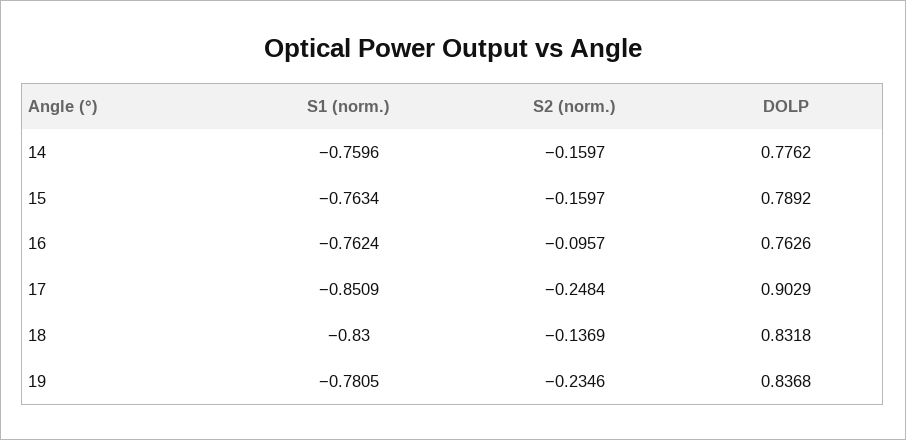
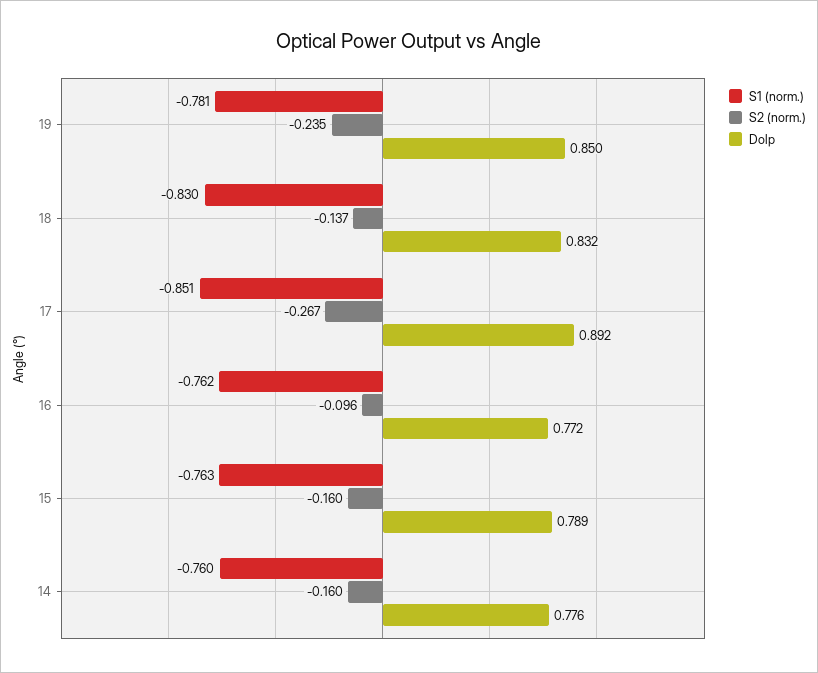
  {
    "S1 (norm.)": {
      "14": -0.7596,
      "15": -0.7634,
      "16": -0.7624,
      "17": -0.8509,
      "18": -0.83,
      "19": -0.7805
    },
    "S2 (norm.)": {
      "14": -0.1597,
      "15": -0.1597,
      "16": -0.0957,
-     "17": -0.2484,
+     "17": -0.267,
      "18": -0.1369,
      "19": -0.2346
    },
    "DOLP": {
      "14": 0.7762,
      "15": 0.7892,
-     "16": 0.7626,
+     "16": 0.772,
-     "17": 0.9029,
+     "17": 0.892,
      "18": 0.8318,
-     "19": 0.8368
+     "19": 0.85
    }
  }

